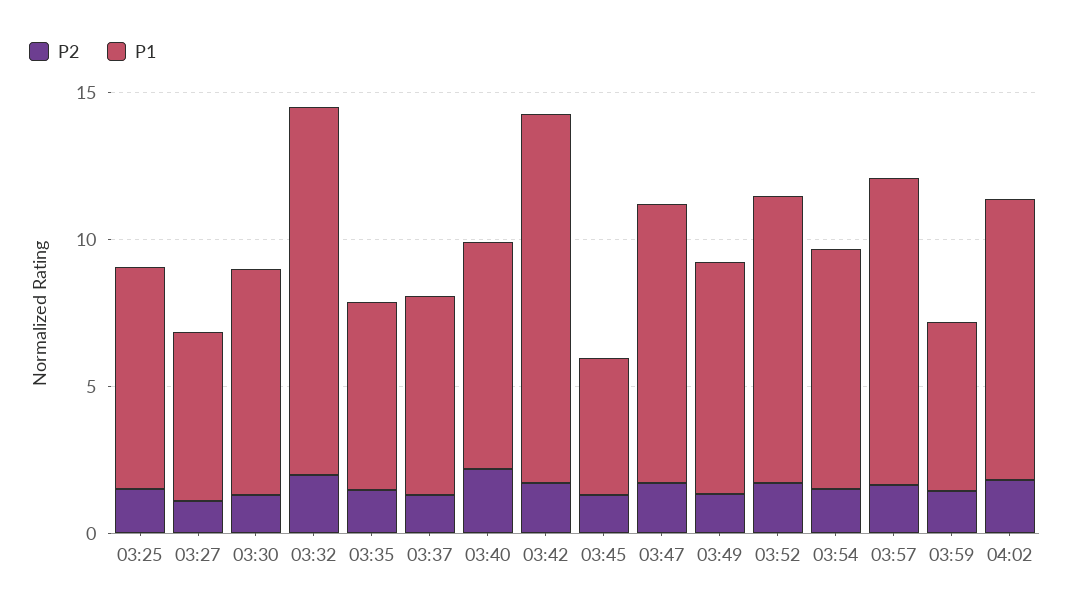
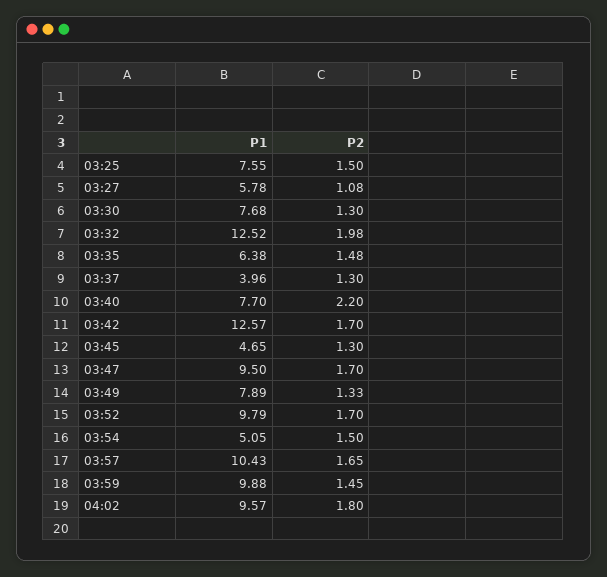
  {
    "P2": {
      "03:25": 1.5,
      "03:27": 1.08,
      "03:30": 1.3,
      "03:32": 1.98,
      "03:35": 1.48,
      "03:37": 1.3,
      "03:40": 2.2,
      "03:42": 1.7,
      "03:45": 1.3,
      "03:47": 1.7,
      "03:49": 1.33,
      "03:52": 1.7,
      "03:54": 1.5,
      "03:57": 1.65,
      "03:59": 1.45,
      "04:02": 1.8
    },
    "P1": {
      "03:25": 7.55,
      "03:27": 5.78,
      "03:30": 7.68,
      "03:32": 12.52,
      "03:35": 6.38,
-     "03:37": 7,
+     "03:37": 3.96,
      "03:40": 7.7,
      "03:42": 12.57,
      "03:45": 4.65,
      "03:47": 9.5,
      "03:49": 7.89,
      "03:52": 9.79,
-     "03:54": 8,
+     "03:54": 5.05,
      "03:57": 10.43,
-     "03:59": 6,
+     "03:59": 9.88,
      "04:02": 9.57
    }
  }

